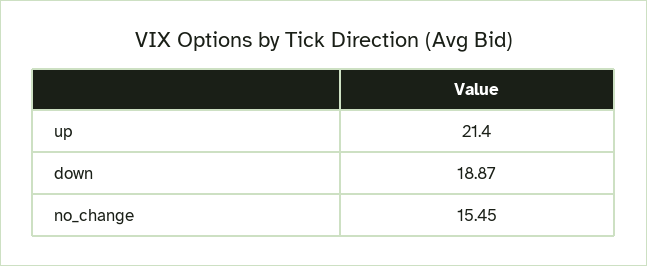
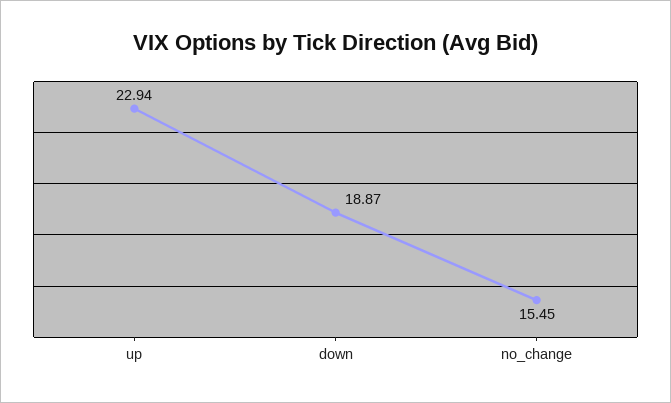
  {
-   "up": 21.4,
+   "up": 22.94,
    "down": 18.87,
    "no_change": 15.45
  }

